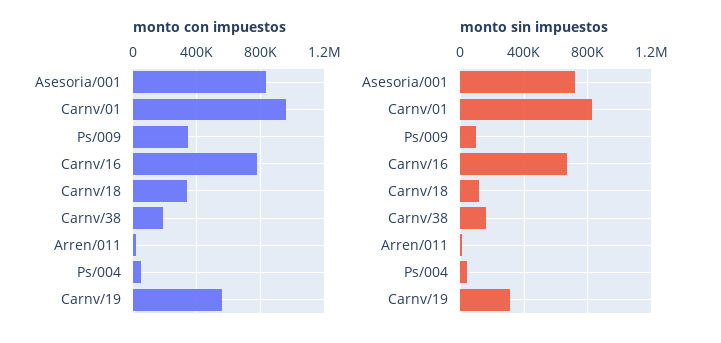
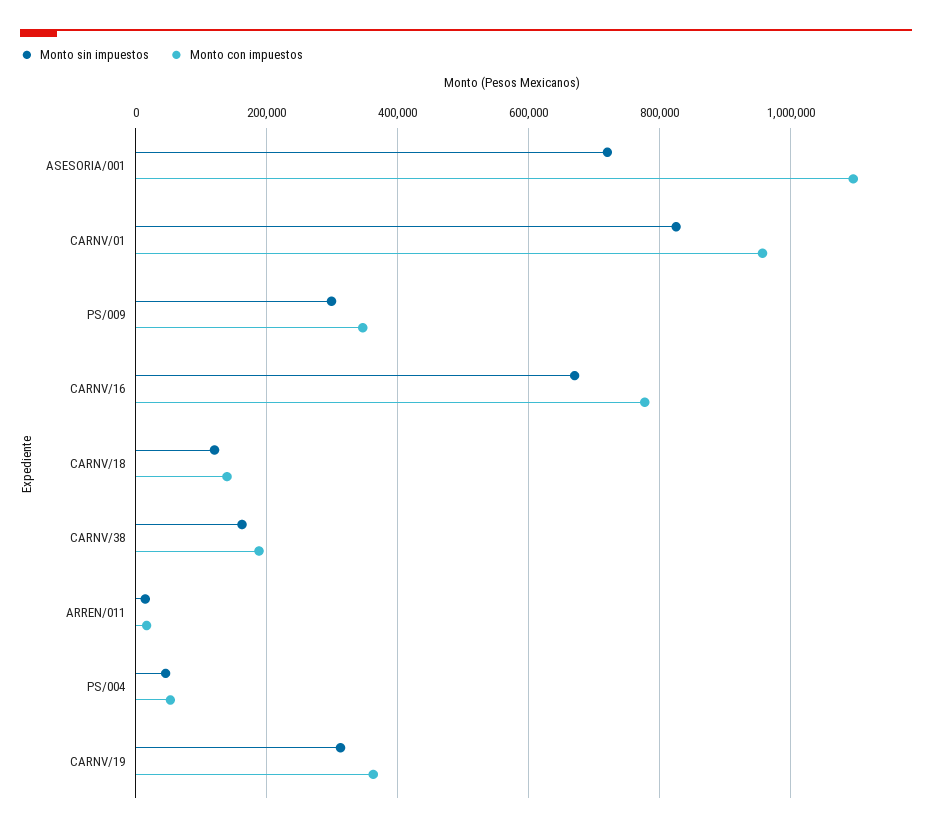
  {
    "monto con impuestos": {
-     "Asesoria/001": 850000,
+     "Asesoria/001": 1100000,
      "Carnv/01": 960000,
      "Ps/009": 340000,
      "Carnv/16": 780000,
-     "Carnv/18": 350000,
+     "Carnv/18": 140000,
      "Carnv/38": 180000,
      "Arren/011": 20000,
      "Ps/004": 60000,
-     "Carnv/19": 550000
+     "Carnv/19": 360000
    },
    "monto sin impuestos": {
      "Asesoria/001": 720000,
      "Carnv/01": 820000,
-     "Ps/009": 100000,
+     "Ps/009": 300000,
      "Carnv/16": 680000,
      "Carnv/18": 120000,
      "Carnv/38": 160000,
      "Arren/011": 20000,
      "Ps/004": 40000,
      "Carnv/19": 320000
    }
  }

